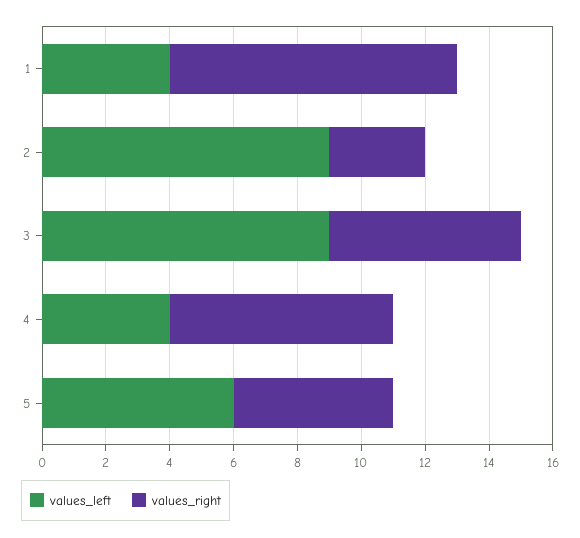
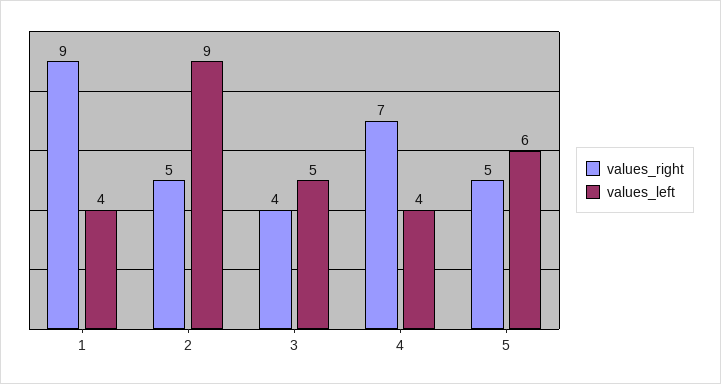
  {
    "values_left": {
      "1": 4,
      "2": 9,
-     "3": 9,
+     "3": 5,
      "4": 4,
      "5": 6
    },
    "values_right": {
      "1": 9,
-     "2": 3,
+     "2": 5,
-     "3": 6,
+     "3": 4,
      "4": 7,
      "5": 5
    }
  }

